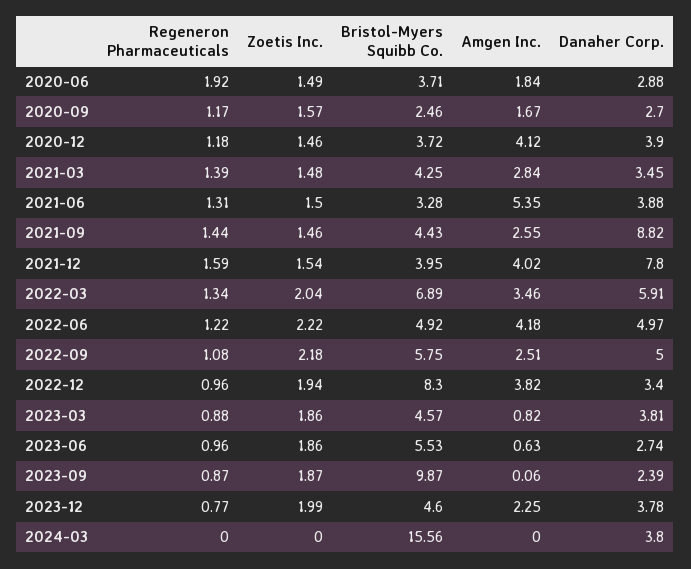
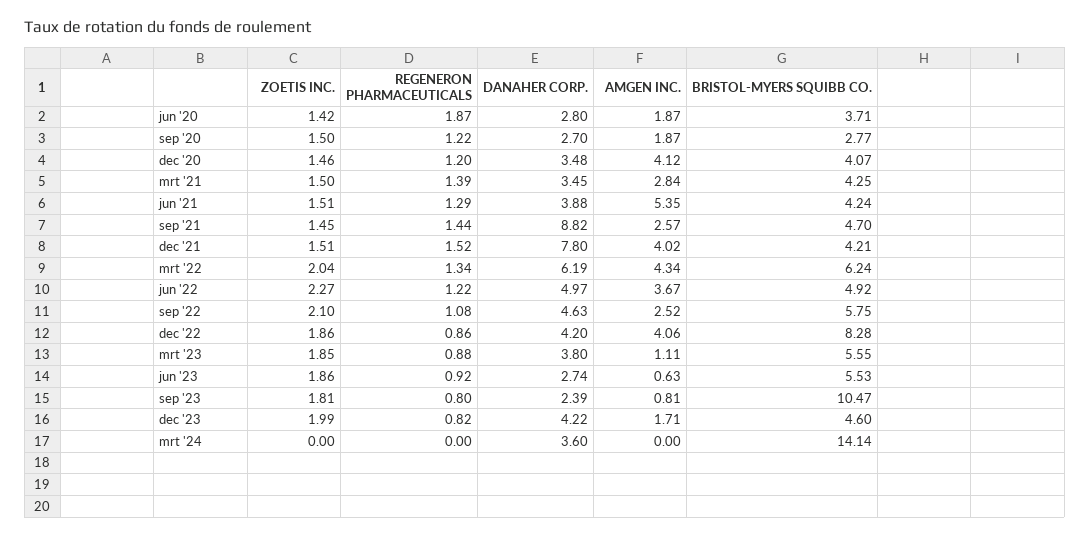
  {
    "Regeneron Pharmaceuticals": {
-     "2020-06": 1.92,
+     "2020-06": 1.87,
-     "2020-09": 1.17,
+     "2020-09": 1.22,
-     "2020-12": 1.18,
+     "2020-12": 1.2,
      "2021-03": 1.39,
-     "2021-06": 1.31,
+     "2021-06": 1.29,
      "2021-09": 1.44,
-     "2021-12": 1.59,
+     "2021-12": 1.52,
      "2022-03": 1.34,
      "2022-06": 1.22,
      "2022-09": 1.08,
-     "2022-12": 0.96,
+     "2022-12": 0.86,
      "2023-03": 0.88,
-     "2023-06": 0.96,
+     "2023-06": 0.92,
-     "2023-09": 0.87,
+     "2023-09": 0.8,
-     "2023-12": 0.77,
+     "2023-12": 0.82,
      "2024-03": 0
    },
    "Zoetis Inc.": {
-     "2020-06": 1.49,
+     "2020-06": 1.42,
-     "2020-09": 1.57,
+     "2020-09": 1.5,
      "2020-12": 1.46,
-     "2021-03": 1.48,
+     "2021-03": 1.5,
-     "2021-06": 1.5,
+     "2021-06": 1.51,
-     "2021-09": 1.46,
+     "2021-09": 1.45,
-     "2021-12": 1.54,
+     "2021-12": 1.51,
      "2022-03": 2.04,
-     "2022-06": 2.22,
+     "2022-06": 2.27,
-     "2022-09": 2.18,
+     "2022-09": 2.1,
-     "2022-12": 1.94,
+     "2022-12": 1.86,
-     "2023-03": 1.86,
+     "2023-03": 1.85,
      "2023-06": 1.86,
-     "2023-09": 1.87,
+     "2023-09": 1.81,
      "2023-12": 1.99,
      "2024-03": 0
    },
    "Bristol-Myers Squibb Co.": {
      "2020-06": 3.71,
-     "2020-09": 2.46,
+     "2020-09": 2.77,
-     "2020-12": 3.72,
+     "2020-12": 4.07,
      "2021-03": 4.25,
-     "2021-06": 3.28,
+     "2021-06": 4.24,
-     "2021-09": 4.43,
+     "2021-09": 4.7,
-     "2021-12": 3.95,
+     "2021-12": 4.21,
-     "2022-03": 6.89,
+     "2022-03": 6.24,
      "2022-06": 4.92,
      "2022-09": 5.75,
-     "2022-12": 8.3,
+     "2022-12": 8.28,
-     "2023-03": 4.57,
+     "2023-03": 5.55,
      "2023-06": 5.53,
-     "2023-09": 9.87,
+     "2023-09": 10.47,
      "2023-12": 4.6,
-     "2024-03": 15.56
+     "2024-03": 14.14
    },
    "Amgen Inc.": {
-     "2020-06": 1.84,
+     "2020-06": 1.87,
-     "2020-09": 1.67,
+     "2020-09": 1.87,
      "2020-12": 4.12,
      "2021-03": 2.84,
      "2021-06": 5.35,
-     "2021-09": 2.55,
+     "2021-09": 2.57,
      "2021-12": 4.02,
-     "2022-03": 3.46,
+     "2022-03": 4.34,
-     "2022-06": 4.18,
+     "2022-06": 3.67,
-     "2022-09": 2.51,
+     "2022-09": 2.52,
-     "2022-12": 3.82,
+     "2022-12": 4.06,
-     "2023-03": 0.82,
+     "2023-03": 1.11,
      "2023-06": 0.63,
-     "2023-09": 0.06,
+     "2023-09": 0.81,
-     "2023-12": 2.25,
+     "2023-12": 1.71,
      "2024-03": 0
    },
    "Danaher Corp.": {
-     "2020-06": 2.88,
+     "2020-06": 2.8,
      "2020-09": 2.7,
-     "2020-12": 3.9,
+     "2020-12": 3.48,
      "2021-03": 3.45,
      "2021-06": 3.88,
      "2021-09": 8.82,
      "2021-12": 7.8,
-     "2022-03": 5.91,
+     "2022-03": 6.19,
      "2022-06": 4.97,
-     "2022-09": 5,
+     "2022-09": 4.63,
-     "2022-12": 3.4,
+     "2022-12": 4.2,
-     "2023-03": 3.81,
+     "2023-03": 3.8,
      "2023-06": 2.74,
      "2023-09": 2.39,
-     "2023-12": 3.78,
+     "2023-12": 4.22,
-     "2024-03": 3.8
+     "2024-03": 3.6
    }
  }

